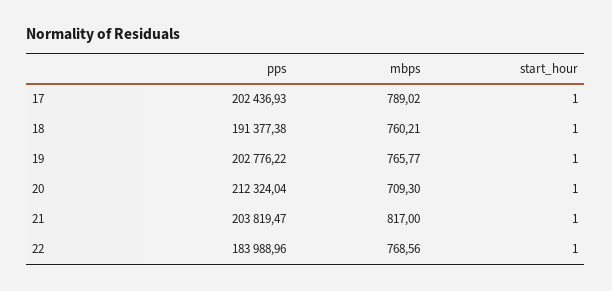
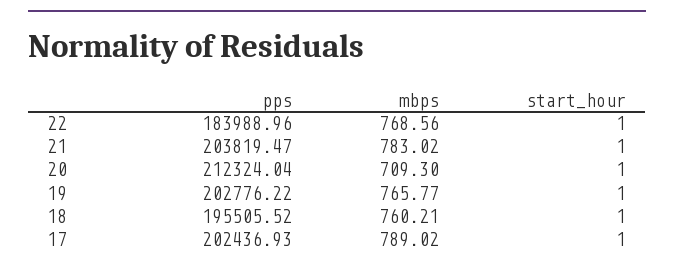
  {
    "pps": {
      "17": 202436.93,
-     "18": 191377.38,
+     "18": 195505.52,
      "19": 202776.22,
      "20": 212324.04,
      "21": 203819.47,
      "22": 183988.96
    },
    "mbps": {
      "17": 789.02,
      "18": 760.21,
      "19": 765.77,
      "20": 709.3,
-     "21": 817,
+     "21": 783.02,
      "22": 768.56
    },
    "start_hour": {
      "17": 1,
      "18": 1,
      "19": 1,
      "20": 1,
      "21": 1,
      "22": 1
    }
  }

